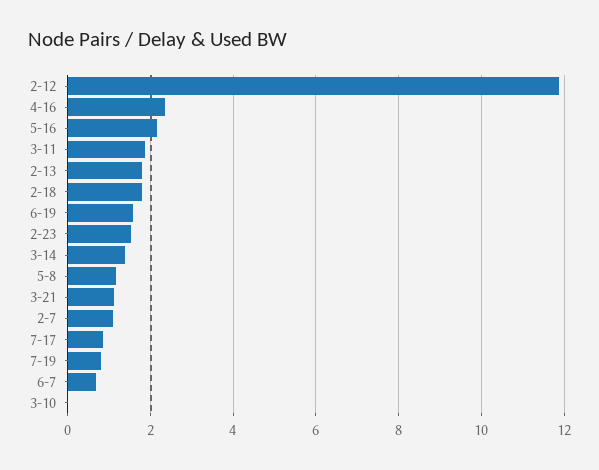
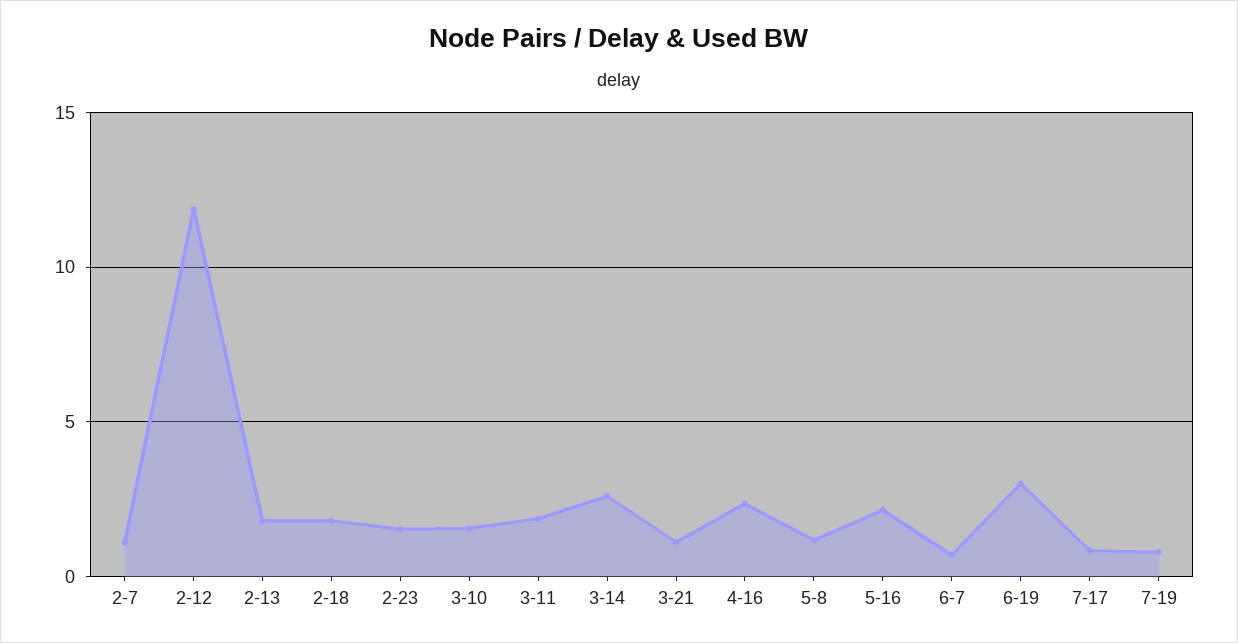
  {
    "2-12": 11.8,
    "4-16": 2.4,
    "5-16": 2.2,
    "3-11": 1.8,
    "2-13": 1.8,
    "2-18": 1.8,
-   "6-19": 1.6,
+   "6-19": 3,
    "2-23": 1.6,
-   "3-14": 1.4,
+   "3-14": 2.5,
    "5-8": 1.2,
    "3-21": 1.2,
    "2-7": 1.2,
    "7-17": 0.8,
    "7-19": 0.8,
    "6-7": 0.6,
-   "3-10": 0
+   "3-10": 1.5
  }

